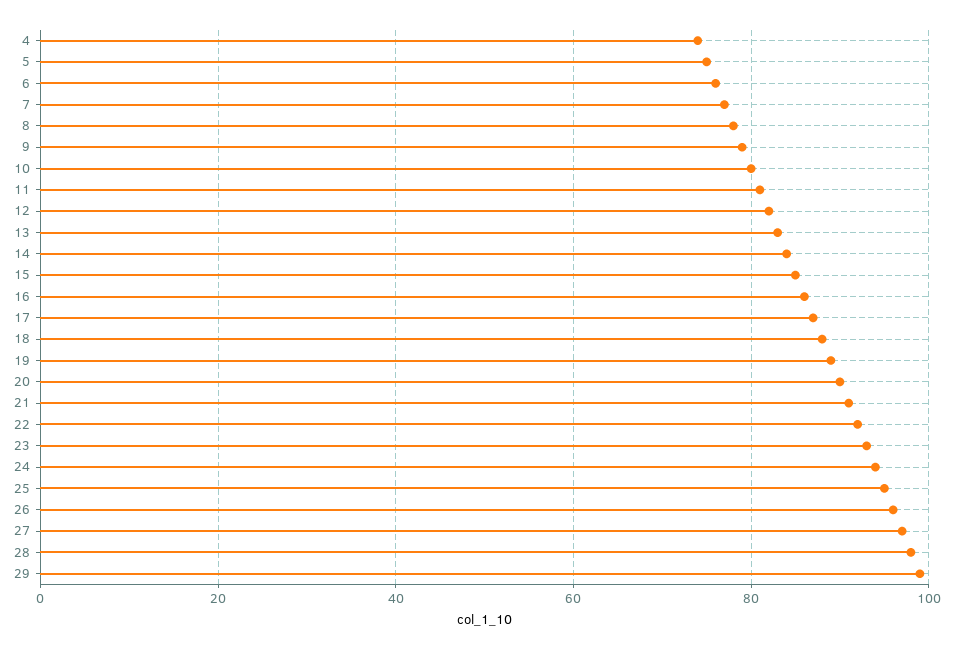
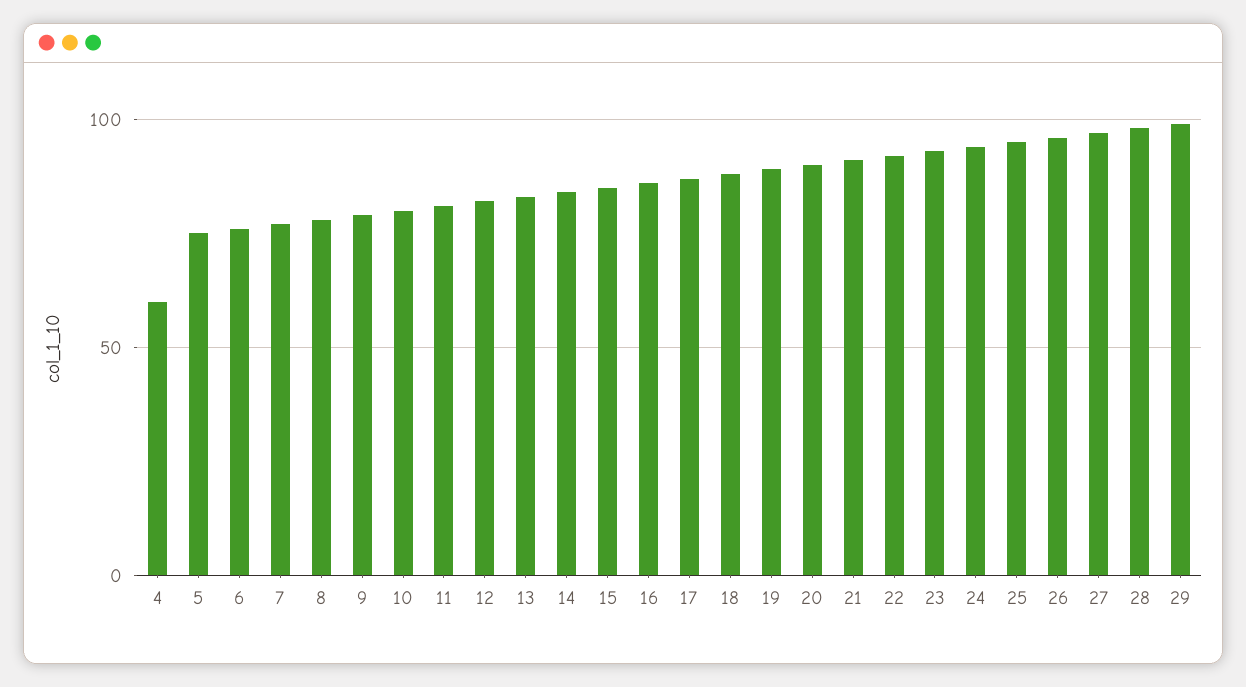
  {
-   "4": 75,
+   "4": 60,
    "5": 75,
    "6": 75,
    "7": 75,
    "8": 80,
    "9": 80,
    "10": 80,
    "11": 80,
    "12": 80,
    "13": 85,
    "14": 85,
    "15": 85,
    "16": 85,
    "17": 85,
    "18": 90,
    "19": 90,
    "20": 90,
    "21": 90,
    "22": 90,
    "23": 95,
    "24": 95,
    "25": 95,
    "26": 95,
    "27": 95,
    "28": 100,
    "29": 100
  }

